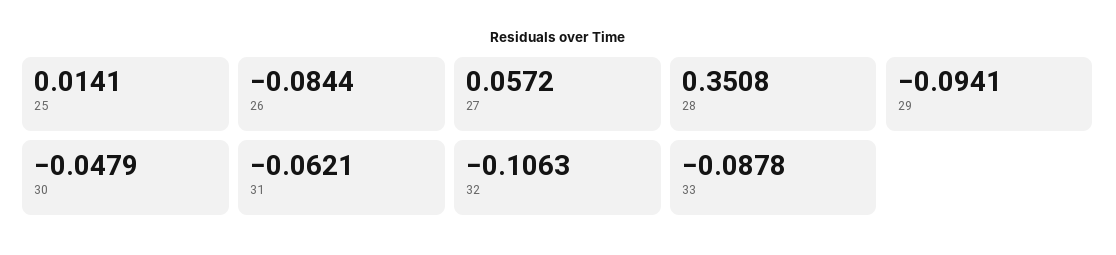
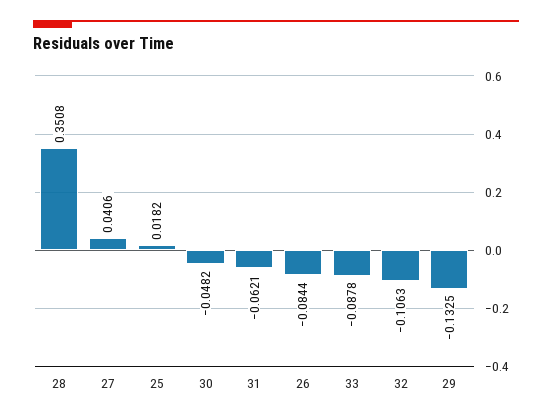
  {
-   "25": 0.0141,
+   "25": 0.0182,
    "26": -0.0844,
-   "27": 0.0572,
+   "27": 0.0406,
    "28": 0.3508,
-   "29": -0.0941,
+   "29": -0.1325,
-   "30": -0.0479,
+   "30": -0.0482,
    "31": -0.0621,
    "32": -0.1063,
    "33": -0.0878
  }

